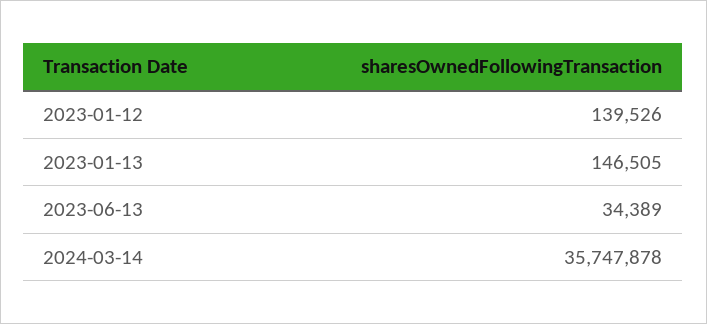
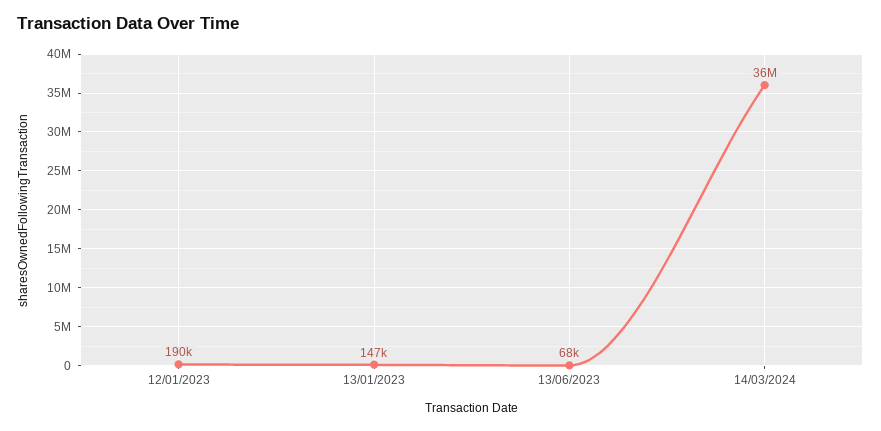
  {
-   "2023-01-12": 139526,
+   "2023-01-12": 190000,
    "2023-01-13": 146505,
-   "2023-06-13": 34389,
+   "2023-06-13": 68000,
    "2024-03-14": 35747878
  }

